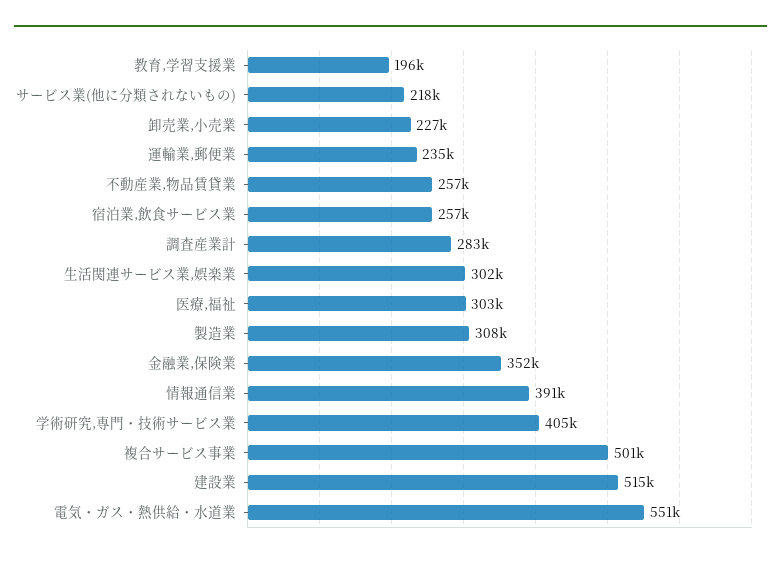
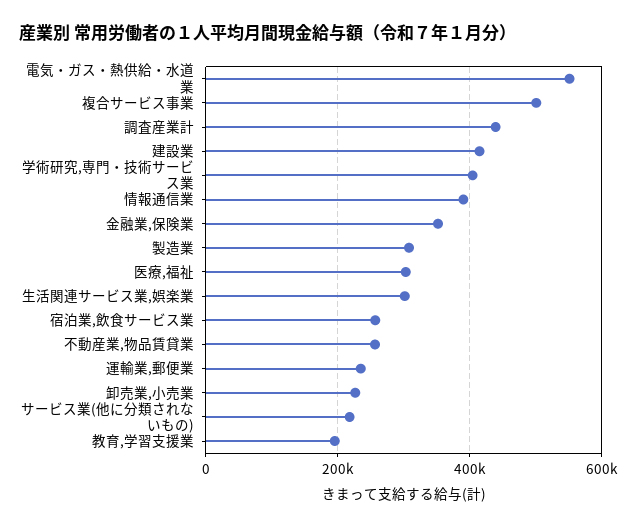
  {
    "教育,学習支援業": 196000,
    "サービス業(他に分類されないもの)": 218000,
    "卸売業,小売業": 227000,
    "運輸業,郵便業": 235000,
    "不動産業,物品賃貸業": 257000,
    "宿泊業,飲食サービス業": 257000,
-   "調査産業計": 283000,
+   "調査産業計": 440000,
    "生活関連サービス業,娯楽業": 302000,
    "医療,福祉": 303000,
    "製造業": 308000,
    "金融業,保険業": 352000,
    "情報通信業": 391000,
    "学術研究,専門・技術サービス業": 405000,
    "複合サービス事業": 501000,
-   "建設業": 515000,
+   "建設業": 420000,
    "電気・ガス・熱供給・水道業": 551000
  }

